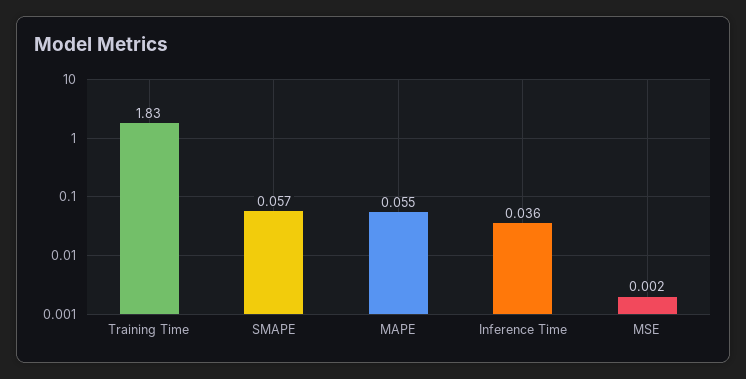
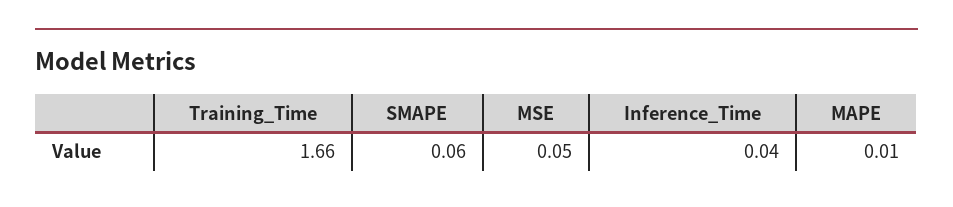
  {
-   "Training Time": 1.83,
+   "Training Time": 1.66,
    "SMAPE": 0.057,
-   "MAPE": 0.055,
+   "MAPE": 0.01,
    "Inference Time": 0.036,
-   "MSE": 0.002
+   "MSE": 0.05
  }

